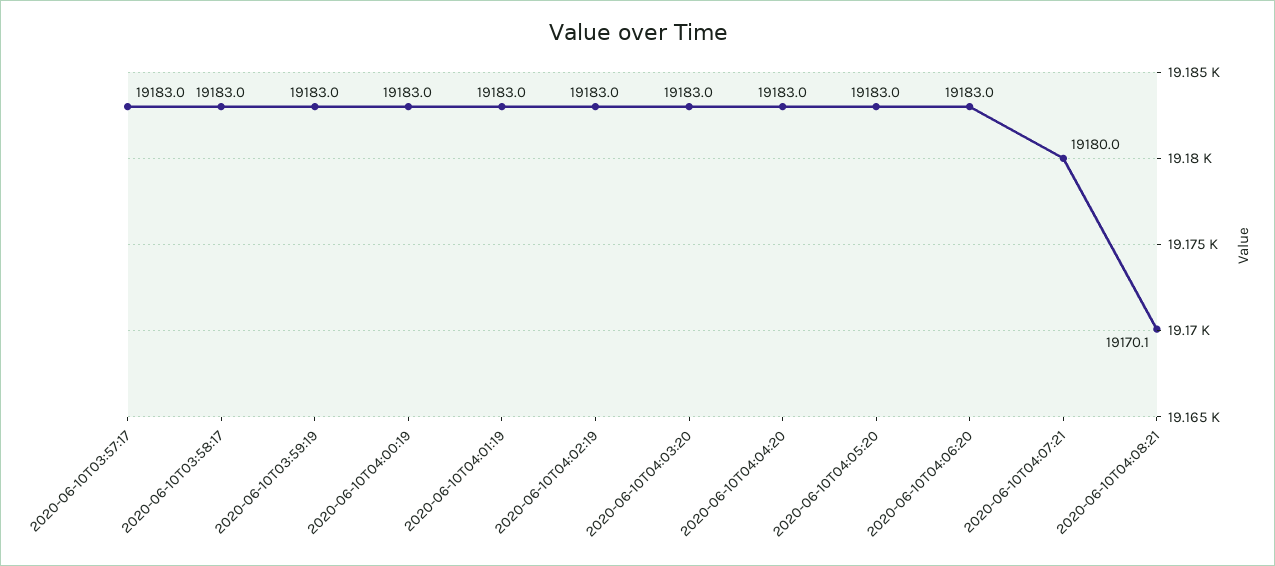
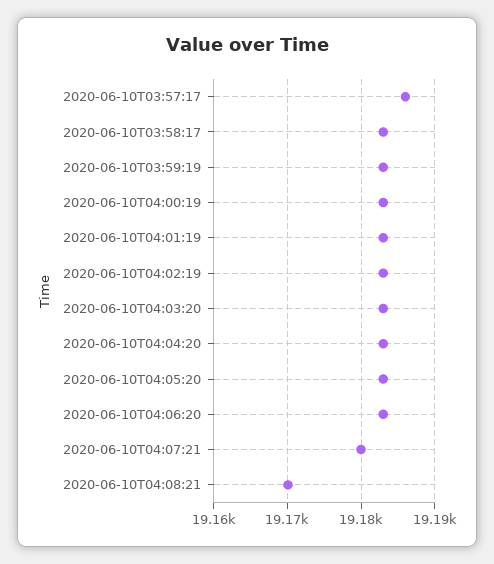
  {
-   "2020-06-10T03:57:17": 19183,
+   "2020-06-10T03:57:17": 19186,
    "2020-06-10T03:58:17": 19183,
    "2020-06-10T03:59:19": 19183,
    "2020-06-10T04:00:19": 19183,
    "2020-06-10T04:01:19": 19183,
    "2020-06-10T04:02:19": 19183,
    "2020-06-10T04:03:20": 19183,
    "2020-06-10T04:04:20": 19183,
    "2020-06-10T04:05:20": 19183,
    "2020-06-10T04:06:20": 19183,
    "2020-06-10T04:07:21": 19180,
    "2020-06-10T04:08:21": 19170.1
  }

